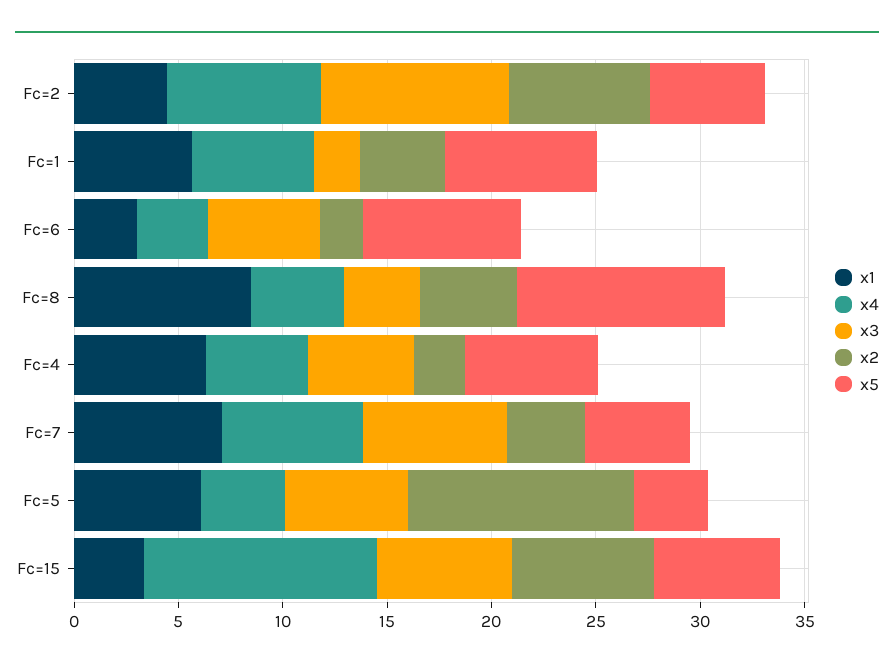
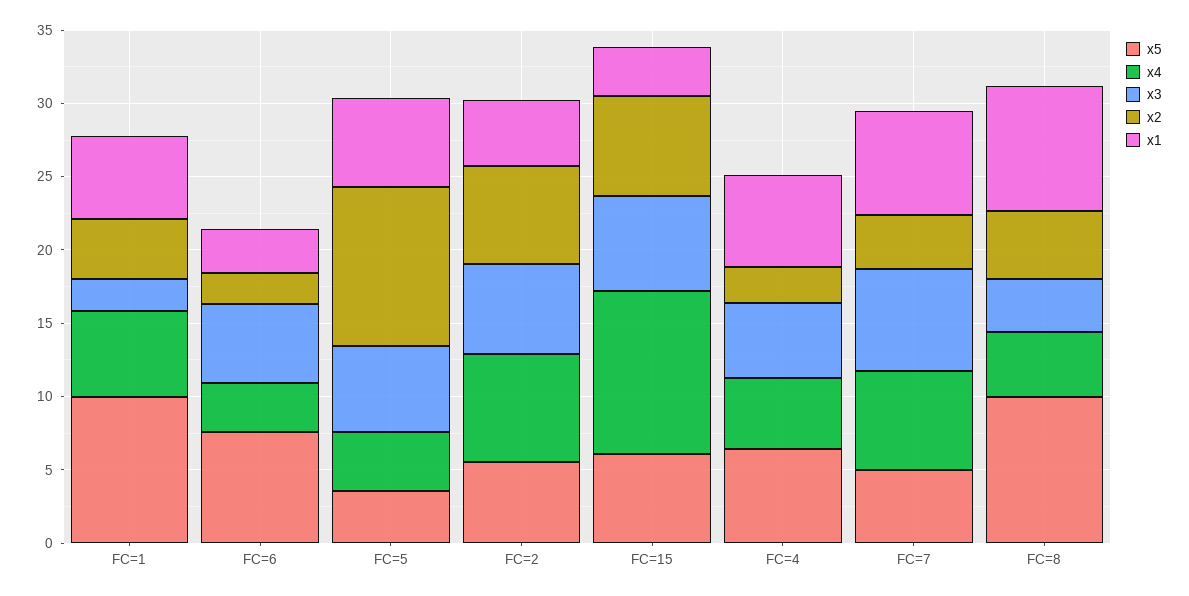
  {
    "x1": {
      "Fc=2": 4,
      "Fc=1": 6,
      "Fc=6": 3,
      "Fc=8": 8,
      "Fc=4": 6,
      "Fc=7": 7,
      "Fc=5": 6,
      "Fc=15": 3
    },
    "x4": {
      "Fc=2": 7,
      "Fc=1": 6,
      "Fc=6": 3,
      "Fc=8": 4,
      "Fc=4": 5,
      "Fc=7": 7,
      "Fc=5": 4,
      "Fc=15": 11
    },
    "x3": {
-     "Fc=2": 9,
+     "Fc=2": 6,
      "Fc=1": 2,
      "Fc=6": 5,
      "Fc=8": 4,
      "Fc=4": 5,
      "Fc=7": 7,
      "Fc=5": 6,
      "Fc=15": 6
    },
    "x2": {
      "Fc=2": 7,
      "Fc=1": 4,
      "Fc=6": 2,
      "Fc=8": 5,
      "Fc=4": 2,
      "Fc=7": 4,
      "Fc=5": 11,
      "Fc=15": 7
    },
    "x5": {
      "Fc=2": 6,
-     "Fc=1": 7,
+     "Fc=1": 10,
      "Fc=6": 8,
      "Fc=8": 10,
      "Fc=4": 6,
      "Fc=7": 5,
      "Fc=5": 4,
      "Fc=15": 6
    }
  }

